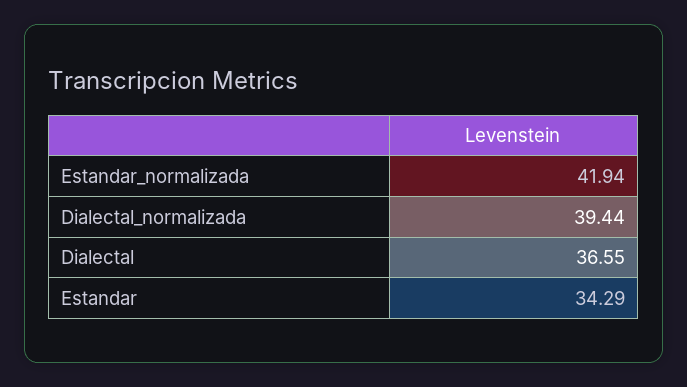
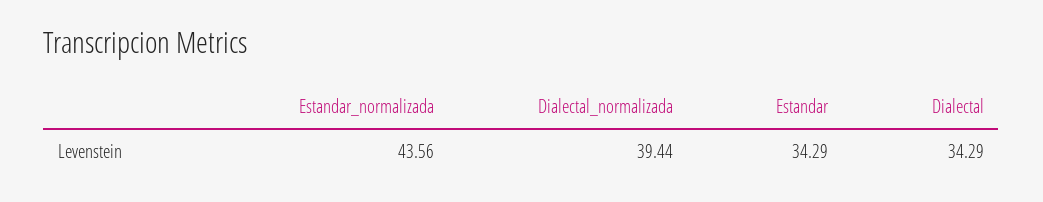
  {
-   "Estandar_normalizada": 41.94,
+   "Estandar_normalizada": 43.56,
    "Dialectal_normalizada": 39.44,
-   "Dialectal": 36.55,
+   "Dialectal": 34.29,
    "Estandar": 34.29
  }

